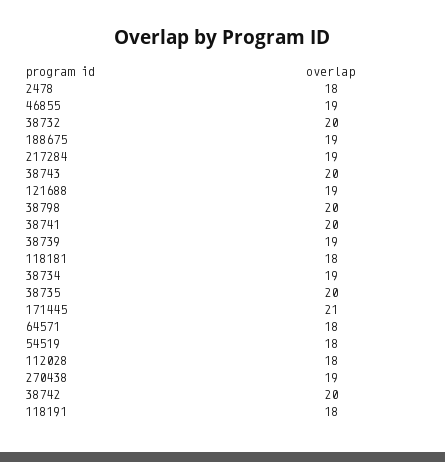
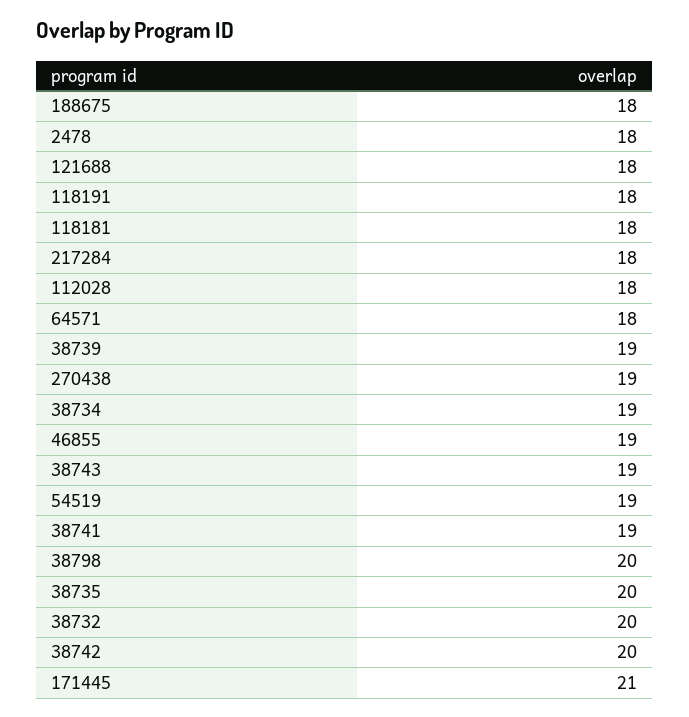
  {
    "2478": 18,
    "46855": 19,
    "38732": 20,
-   "188675": 19,
+   "188675": 18,
-   "217284": 19,
+   "217284": 18,
-   "38743": 20,
+   "38743": 19,
-   "121688": 19,
+   "121688": 18,
    "38798": 20,
-   "38741": 20,
+   "38741": 19,
    "38739": 19,
    "118181": 18,
    "38734": 19,
    "38735": 20,
    "171445": 21,
    "64571": 18,
-   "54519": 18,
+   "54519": 19,
    "112028": 18,
    "270438": 19,
    "38742": 20,
    "118191": 18
  }

